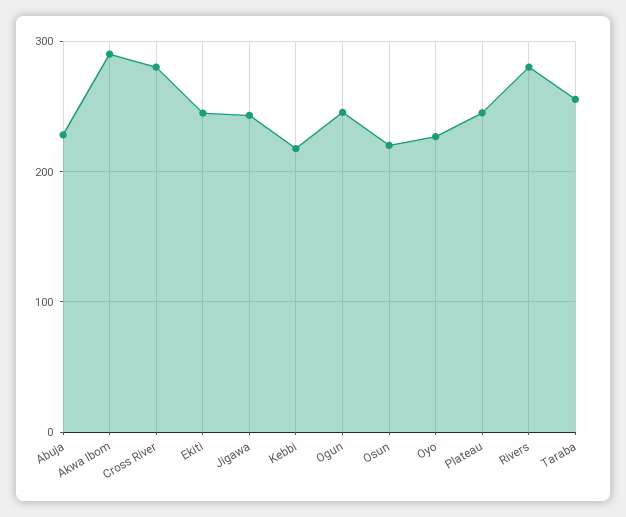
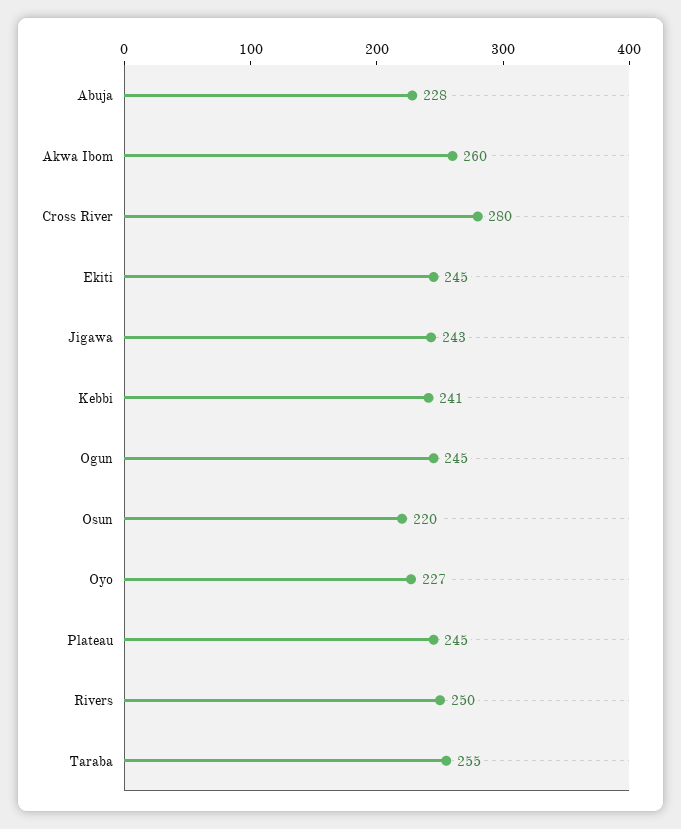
  {
    "Abuja": 228,
-   "Akwa Ibom": 290,
+   "Akwa Ibom": 260,
    "Cross River": 280,
    "Ekiti": 245,
    "Jigawa": 243,
-   "Kebbi": 220,
+   "Kebbi": 241,
    "Ogun": 245,
    "Osun": 220,
    "Oyo": 227,
    "Plateau": 245,
-   "Rivers": 280,
+   "Rivers": 250,
    "Taraba": 255
  }

